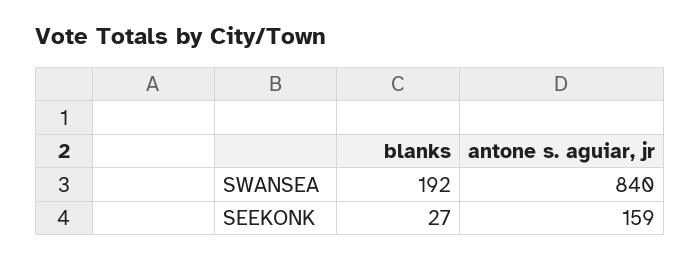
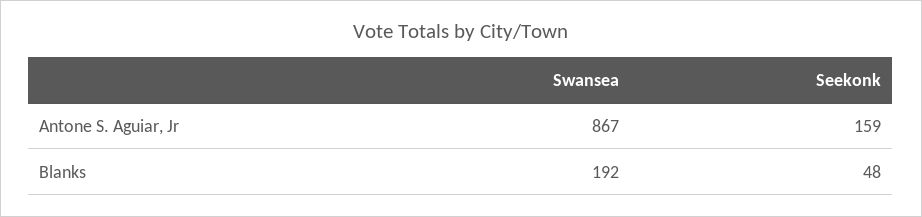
  {
    "blanks": {
      "SWANSEA": 192,
-     "SEEKONK": 27
+     "SEEKONK": 48
    },
    "antone s. aguiar, jr": {
-     "SWANSEA": 840,
+     "SWANSEA": 867,
      "SEEKONK": 159
    }
  }

